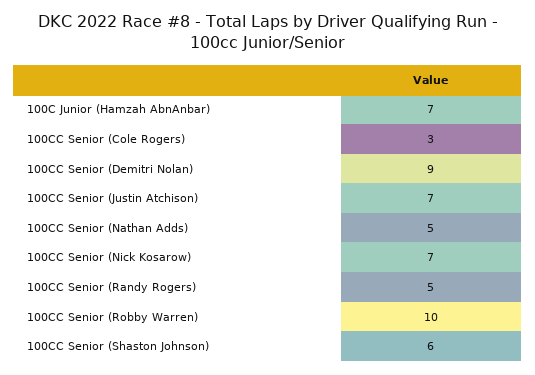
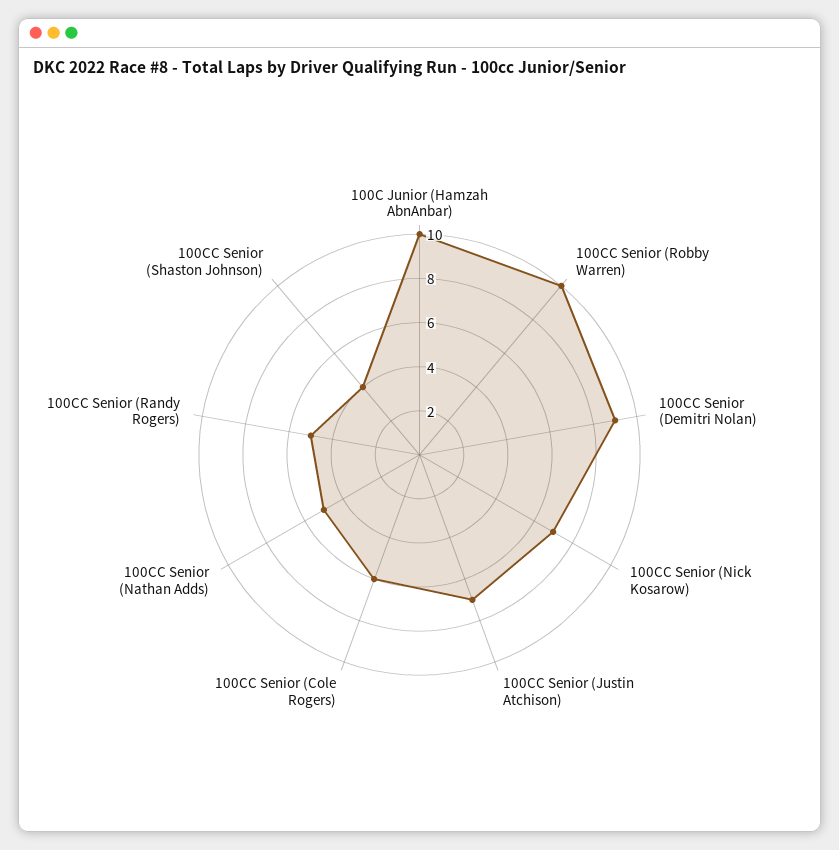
  {
-   "100C Junior (Hamzah AbnAnbar)": 7,
+   "100C Junior (Hamzah AbnAnbar)": 10,
-   "100CC Senior (Cole Rogers)": 3,
+   "100CC Senior (Cole Rogers)": 6,
    "100CC Senior (Demitri Nolan)": 9,
    "100CC Senior (Justin Atchison)": 7,
    "100CC Senior (Nathan Adds)": 5,
    "100CC Senior (Nick Kosarow)": 7,
    "100CC Senior (Randy Rogers)": 5,
    "100CC Senior (Robby Warren)": 10,
-   "100CC Senior (Shaston Johnson)": 6
+   "100CC Senior (Shaston Johnson)": 4
  }

